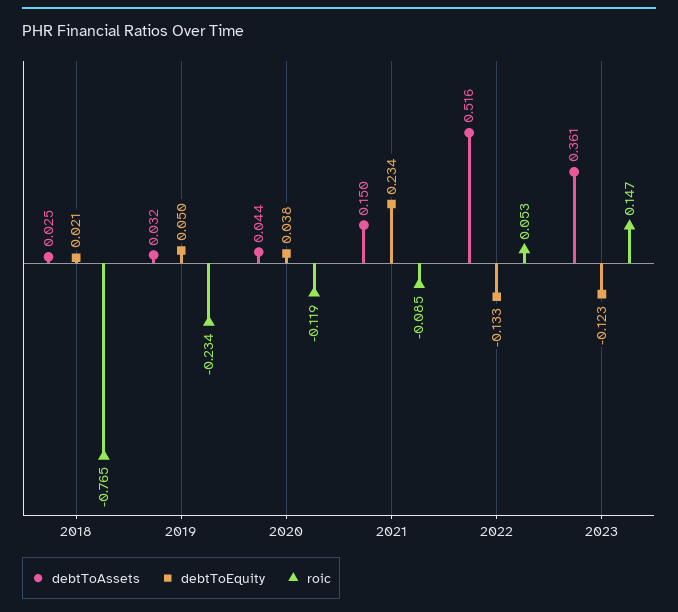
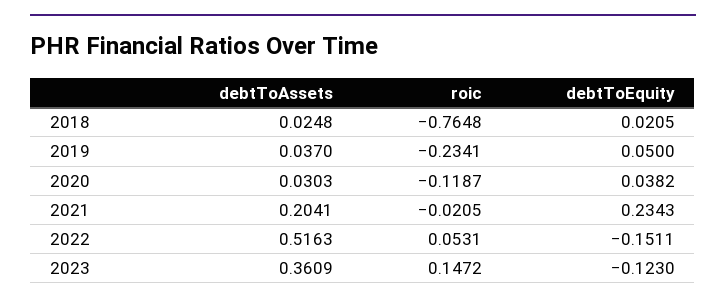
  {
    "debtToAssets": {
      "2018": 0.0248,
-     "2019": 0.032,
+     "2019": 0.037,
-     "2020": 0.044,
+     "2020": 0.0303,
-     "2021": 0.15,
+     "2021": 0.2041,
      "2022": 0.5163,
      "2023": 0.3609
    },
    "debtToEquity": {
      "2018": 0.0205,
      "2019": 0.05,
      "2020": 0.0382,
      "2021": 0.2343,
-     "2022": -0.133,
+     "2022": -0.1511,
      "2023": -0.123
    },
    "roic": {
      "2018": -0.7648,
      "2019": -0.2341,
      "2020": -0.1187,
-     "2021": -0.085,
+     "2021": -0.0205,
      "2022": 0.0531,
      "2023": 0.1472
    }
  }

